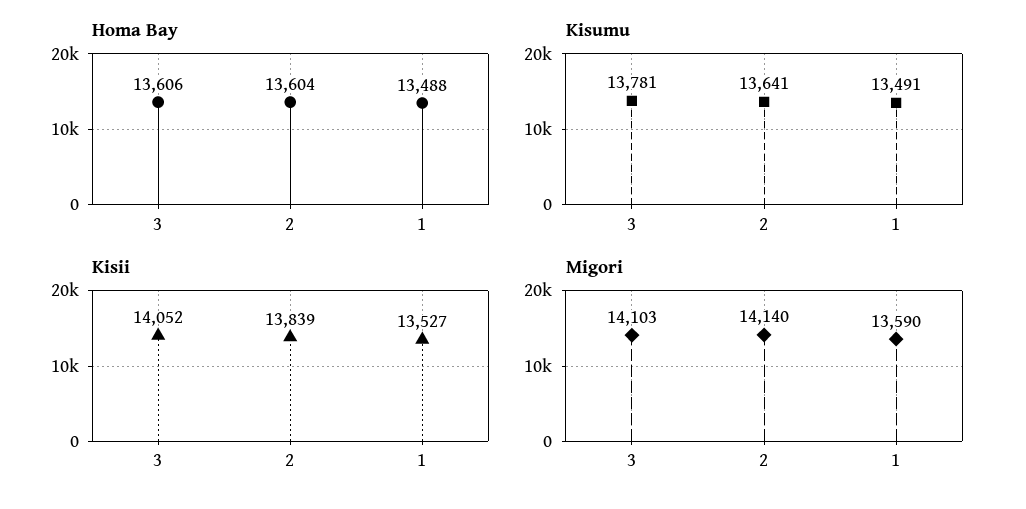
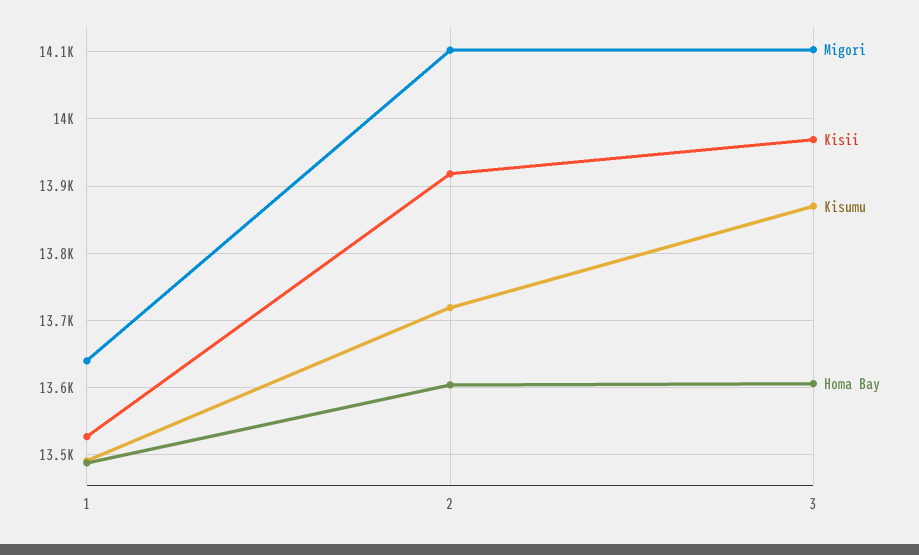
  {
    "Homa Bay": {
      "3": 13606,
      "2": 13604,
      "1": 13488
    },
    "Kisumu": {
-     "3": 13781,
+     "3": 13870,
-     "2": 13641,
+     "2": 13720,
      "1": 13491
    },
    "Kisii": {
-     "3": 14052,
+     "3": 13970,
-     "2": 13839,
+     "2": 13920,
      "1": 13527
    },
    "Migori": {
      "3": 14103,
-     "2": 14140,
+     "2": 14100,
-     "1": 13590
+     "1": 13640
    }
  }

